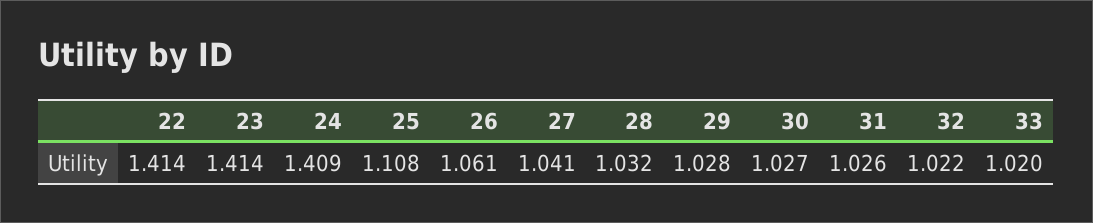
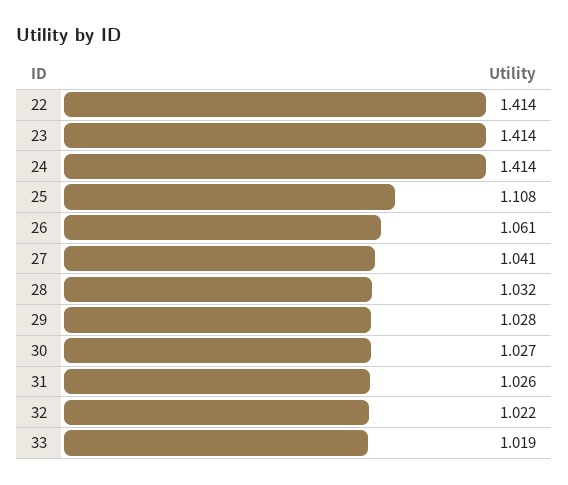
  {
    "22": 1.414,
    "23": 1.414,
-   "24": 1.409,
+   "24": 1.414,
    "25": 1.108,
    "26": 1.061,
    "27": 1.041,
    "28": 1.032,
    "29": 1.028,
    "30": 1.027,
    "31": 1.026,
    "32": 1.022,
-   "33": 1.02
+   "33": 1.019
  }

